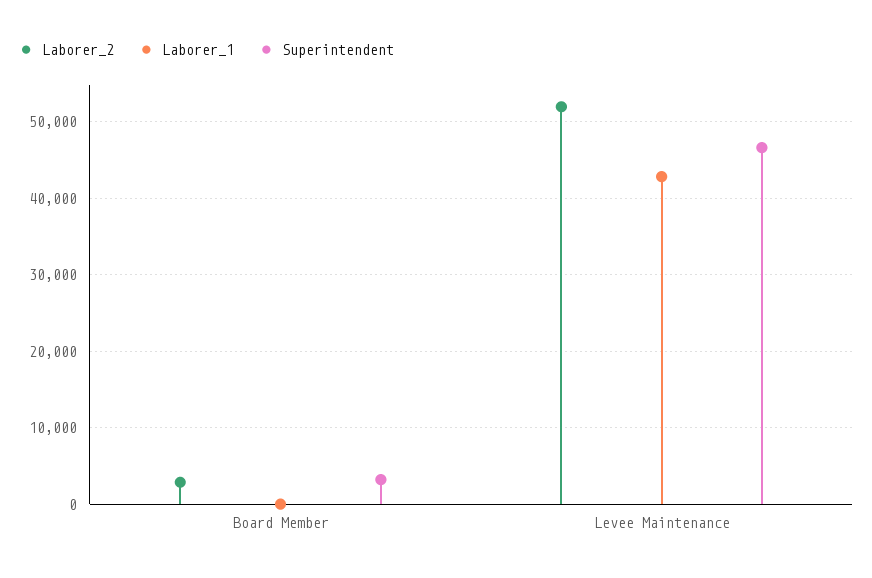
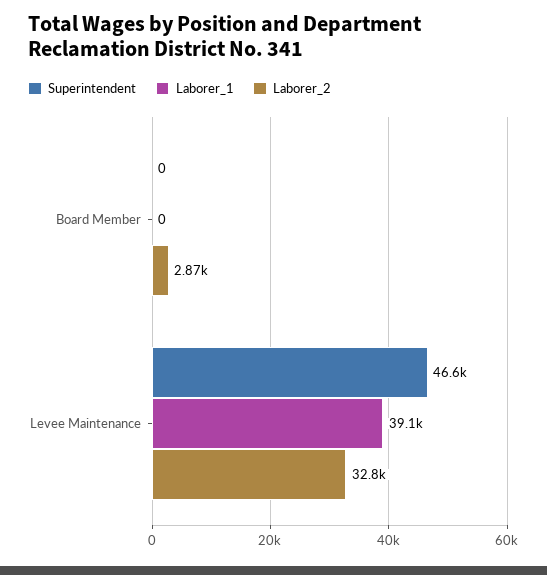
  {
    "Laborer_2": {
      "Board Member": 2870,
-     "Levee Maintenance": 52000
+     "Levee Maintenance": 32800
    },
    "Laborer_1": {
      "Board Member": 0,
-     "Levee Maintenance": 43000
+     "Levee Maintenance": 39100
    },
    "Superintendent": {
-     "Board Member": 3000,
+     "Board Member": 0,
      "Levee Maintenance": 46600
    }
  }

